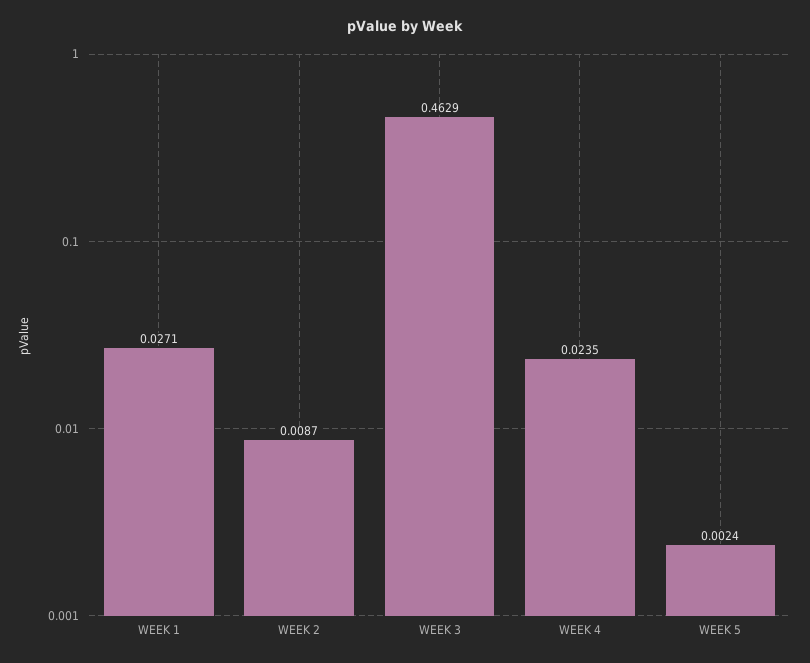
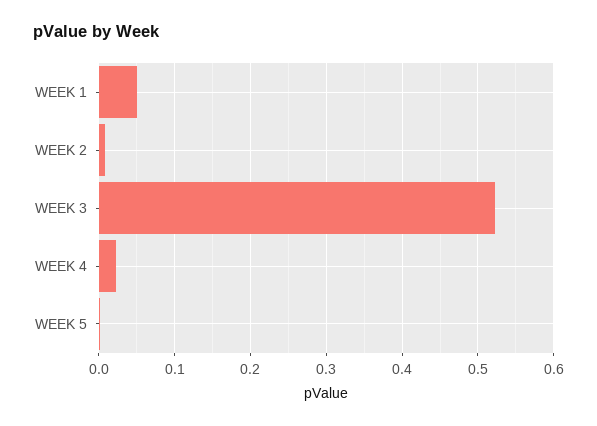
  {
-   "WEEK 1": 0.0271,
+   "WEEK 1": 0.05,
    "WEEK 2": 0.0087,
-   "WEEK 3": 0.4629,
+   "WEEK 3": 0.52,
    "WEEK 4": 0.0235,
    "WEEK 5": 0.0024
  }

